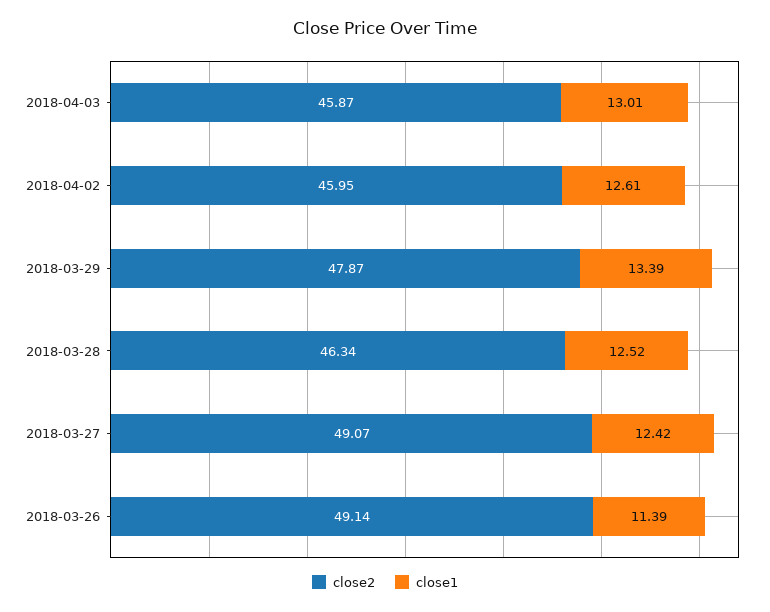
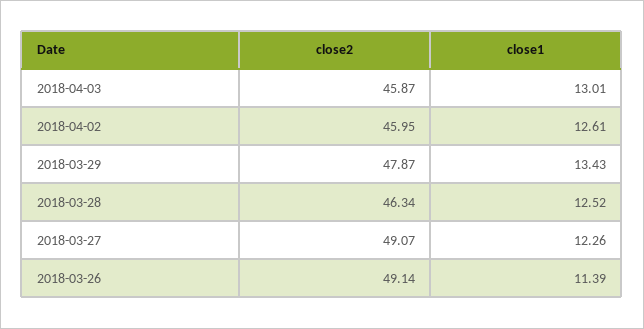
  {
    "close2": {
      "2018-04-03": 45.87,
      "2018-04-02": 45.95,
      "2018-03-29": 47.87,
      "2018-03-28": 46.34,
      "2018-03-27": 49.07,
      "2018-03-26": 49.14
    },
    "close1": {
      "2018-04-03": 13.01,
      "2018-04-02": 12.61,
-     "2018-03-29": 13.39,
+     "2018-03-29": 13.43,
      "2018-03-28": 12.52,
-     "2018-03-27": 12.42,
+     "2018-03-27": 12.26,
      "2018-03-26": 11.39
    }
  }

